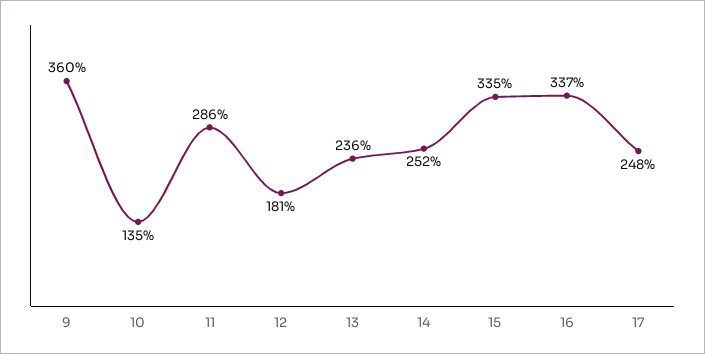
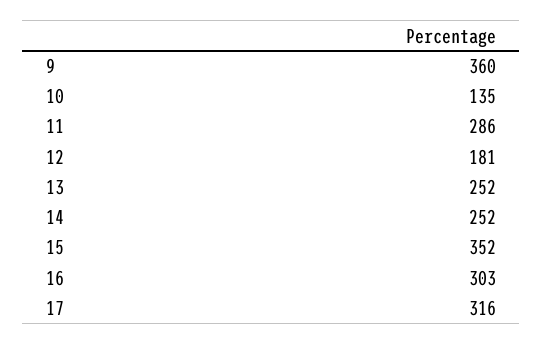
  {
    "9": 360,
    "10": 135,
    "11": 286,
    "12": 181,
-   "13": 236,
+   "13": 252,
    "14": 252,
-   "15": 335,
+   "15": 352,
-   "16": 337,
+   "16": 303,
-   "17": 248
+   "17": 316
  }

